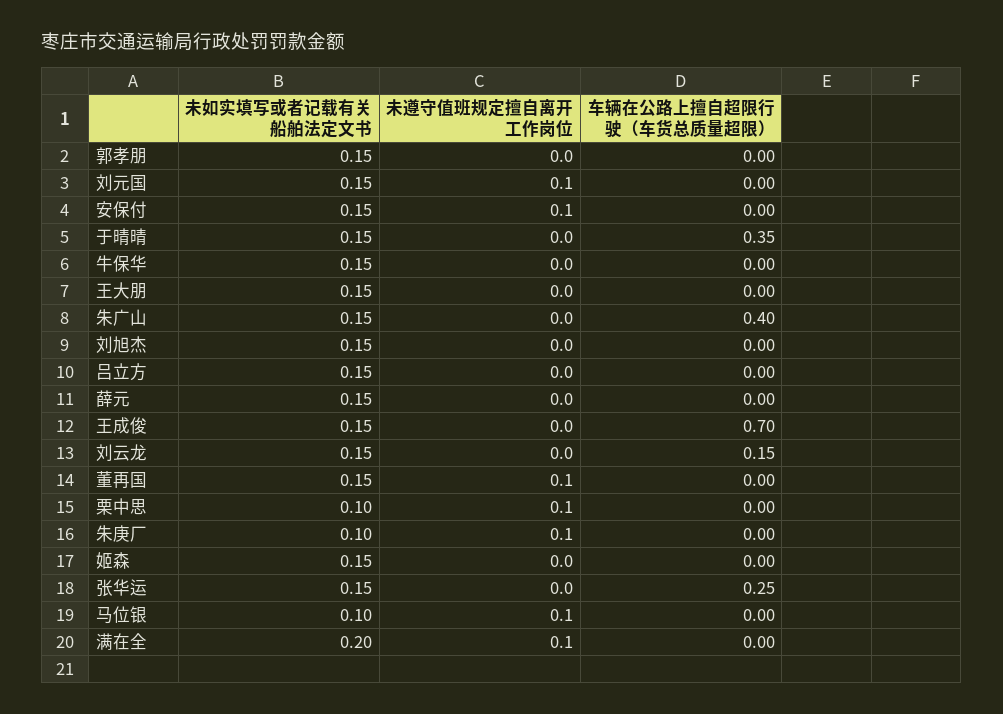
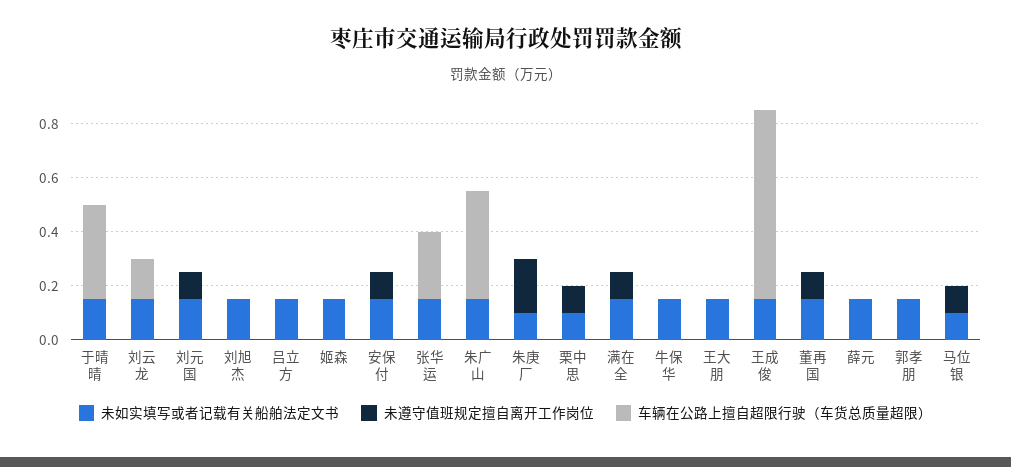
  {
    "未如实填写或者记载有关船舶法定文书": {
      "郭孝朋": 0.15,
      "刘元国": 0.15,
      "安保付": 0.15,
      "于晴晴": 0.15,
      "牛保华": 0.15,
      "王大朋": 0.15,
      "朱广山": 0.15,
      "刘旭杰": 0.15,
      "吕立方": 0.15,
      "薛元": 0.15,
      "王成俊": 0.15,
      "刘云龙": 0.15,
      "董再国": 0.15,
      "栗中思": 0.1,
      "朱庚厂": 0.1,
      "姬森": 0.15,
      "张华运": 0.15,
      "马位银": 0.1,
-     "满在全": 0.2
+     "满在全": 0.15
    },
    "未遵守值班规定擅自离开工作岗位": {
      "郭孝朋": 0,
      "刘元国": 0.1,
      "安保付": 0.1,
      "于晴晴": 0,
      "牛保华": 0,
      "王大朋": 0,
      "朱广山": 0,
      "刘旭杰": 0,
      "吕立方": 0,
      "薛元": 0,
      "王成俊": 0,
      "刘云龙": 0,
      "董再国": 0.1,
      "栗中思": 0.1,
-     "朱庚厂": 0.1,
+     "朱庚厂": 0.2,
      "姬森": 0,
      "张华运": 0,
      "马位银": 0.1,
      "满在全": 0.1
    },
    "车辆在公路上擅自超限行驶（车货总质量超限）": {
      "郭孝朋": 0,
      "刘元国": 0,
      "安保付": 0,
      "于晴晴": 0.35,
      "牛保华": 0,
      "王大朋": 0,
      "朱广山": 0.4,
      "刘旭杰": 0,
      "吕立方": 0,
      "薛元": 0,
      "王成俊": 0.7,
      "刘云龙": 0.15,
      "董再国": 0,
      "栗中思": 0,
      "朱庚厂": 0,
      "姬森": 0,
      "张华运": 0.25,
      "马位银": 0,
      "满在全": 0
    }
  }

